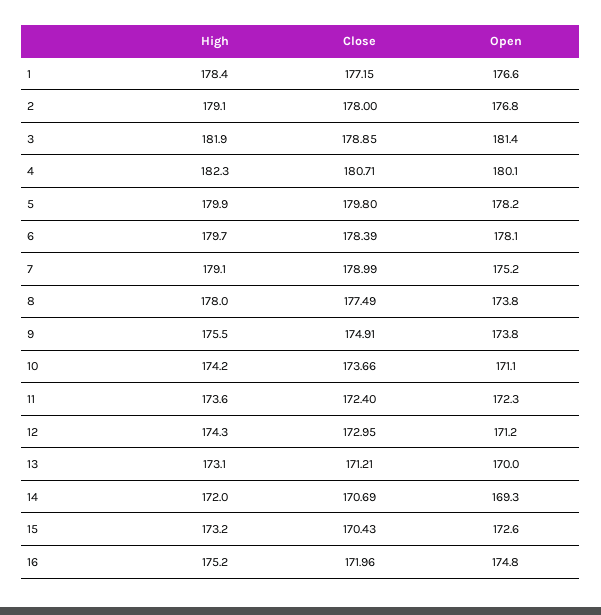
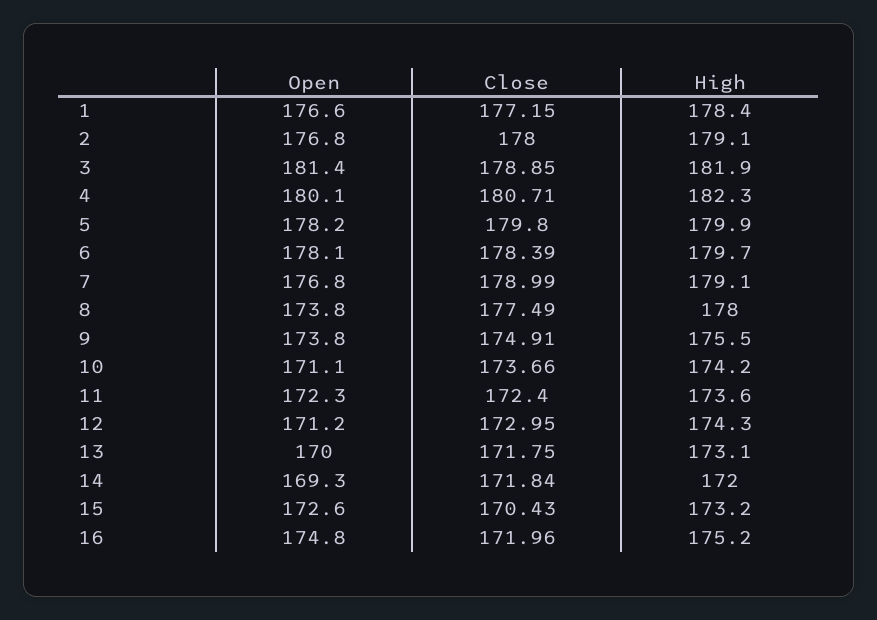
  {
    "High": {
      "1": 178.4,
      "2": 179.1,
      "3": 181.9,
      "4": 182.3,
      "5": 179.9,
      "6": 179.7,
      "7": 179.1,
      "8": 178,
      "9": 175.5,
      "10": 174.2,
      "11": 173.6,
      "12": 174.3,
      "13": 173.1,
      "14": 172,
      "15": 173.2,
      "16": 175.2
    },
    "Close": {
      "1": 177.15,
      "2": 178,
      "3": 178.85,
      "4": 180.71,
      "5": 179.8,
      "6": 178.39,
      "7": 178.99,
      "8": 177.49,
      "9": 174.91,
      "10": 173.66,
      "11": 172.4,
      "12": 172.95,
-     "13": 171.21,
+     "13": 171.75,
-     "14": 170.69,
+     "14": 171.84,
      "15": 170.43,
      "16": 171.96
    },
    "Open": {
      "1": 176.6,
      "2": 176.8,
      "3": 181.4,
      "4": 180.1,
      "5": 178.2,
      "6": 178.1,
-     "7": 175.2,
+     "7": 176.8,
      "8": 173.8,
      "9": 173.8,
      "10": 171.1,
      "11": 172.3,
      "12": 171.2,
      "13": 170,
      "14": 169.3,
      "15": 172.6,
      "16": 174.8
    }
  }

